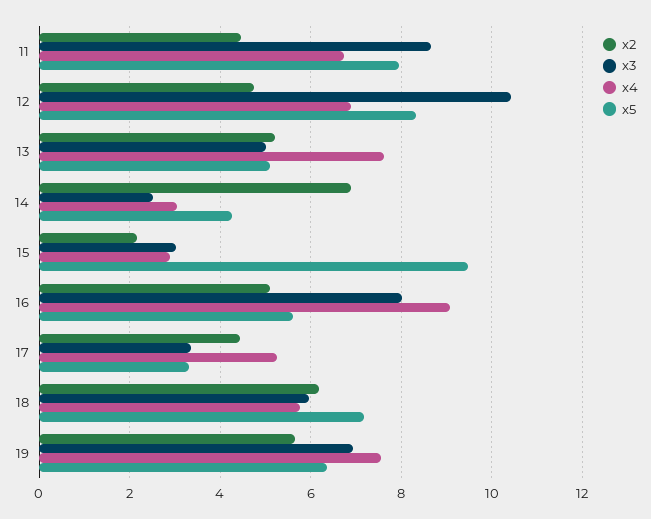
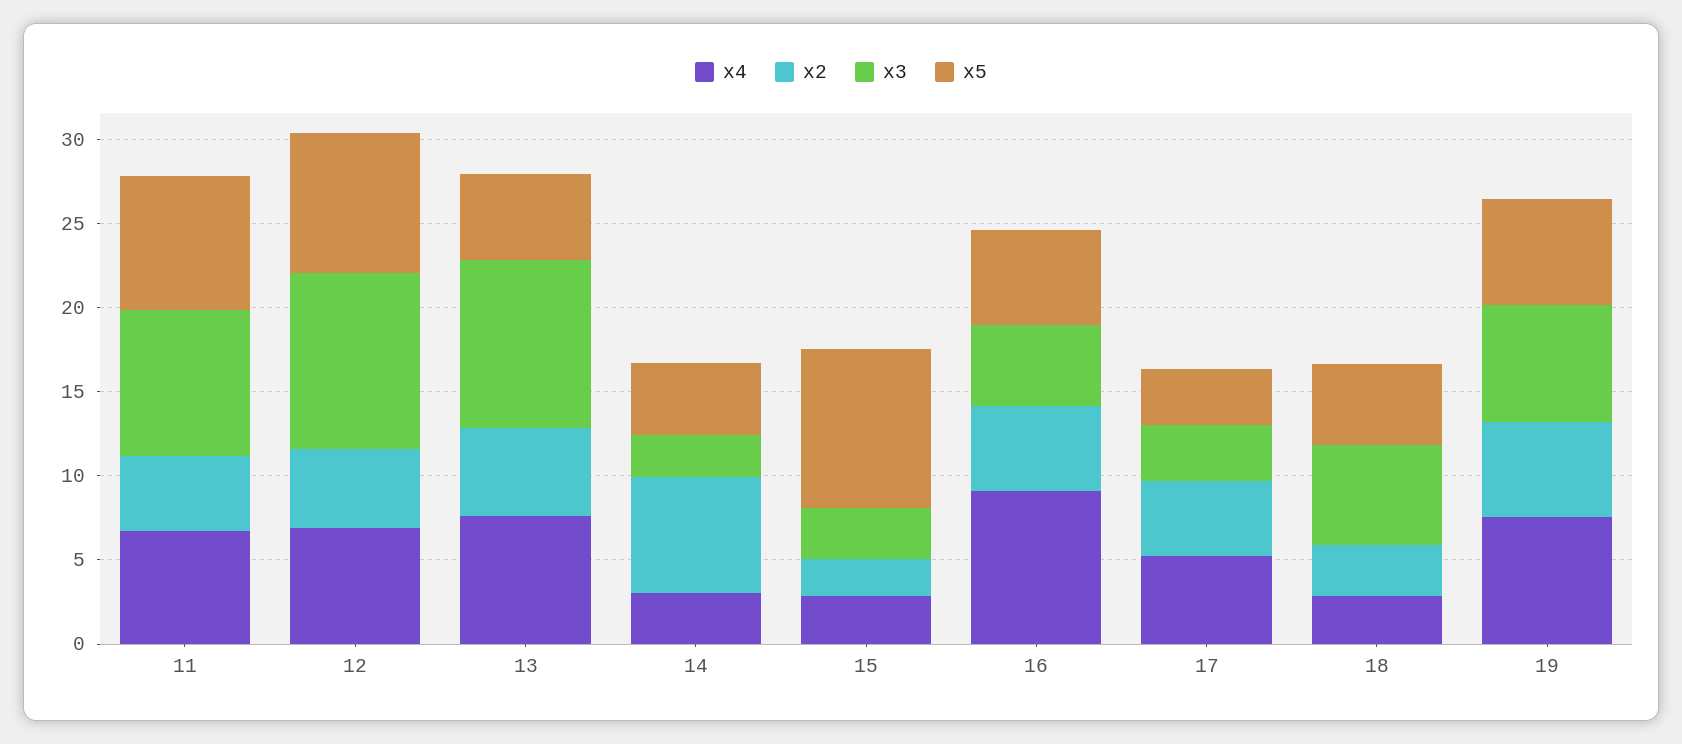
  {
    "x2": {
      "11": 4.4,
      "12": 4.8,
      "13": 5.2,
      "14": 6.8,
      "15": 2.2,
      "16": 5,
      "17": 4.4,
-     "18": 6.2,
+     "18": 3,
      "19": 5.6
    },
    "x3": {
      "11": 8.6,
      "12": 10.4,
-     "13": 5,
+     "13": 10,
      "14": 2.6,
      "15": 3,
-     "16": 8,
+     "16": 5,
      "17": 3.4,
      "18": 6,
      "19": 7
    },
    "x4": {
      "11": 6.8,
      "12": 6.8,
      "13": 7.6,
      "14": 3,
      "15": 2.8,
      "16": 9,
      "17": 5.2,
-     "18": 5.8,
+     "18": 3,
      "19": 7.6
    },
    "x5": {
      "11": 8,
      "12": 8.4,
      "13": 5,
      "14": 4.2,
      "15": 9.4,
      "16": 5.6,
      "17": 3.2,
-     "18": 7.2,
+     "18": 5,
      "19": 6.4
    }
  }

